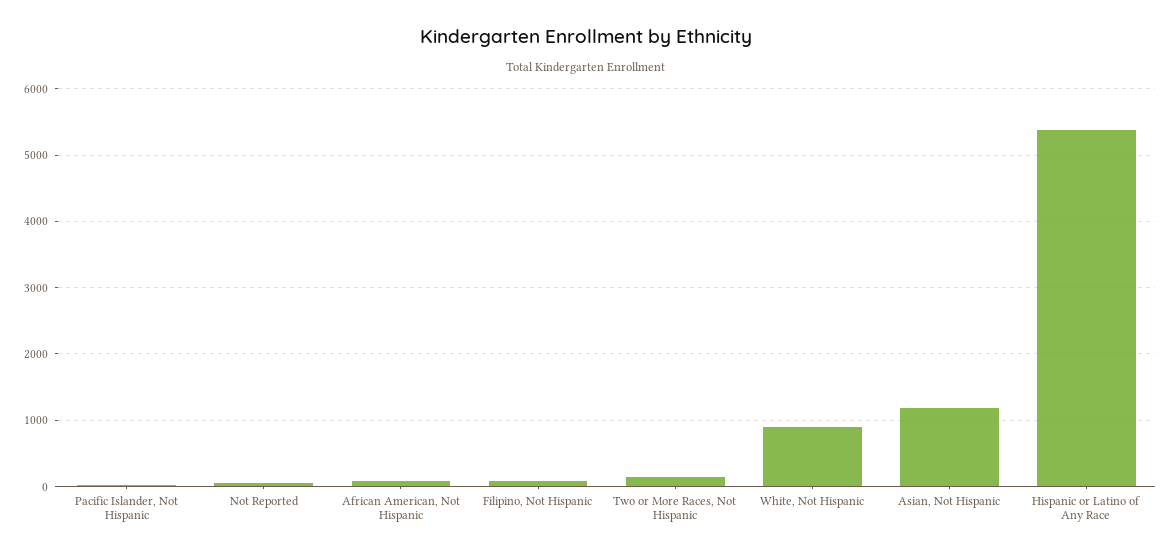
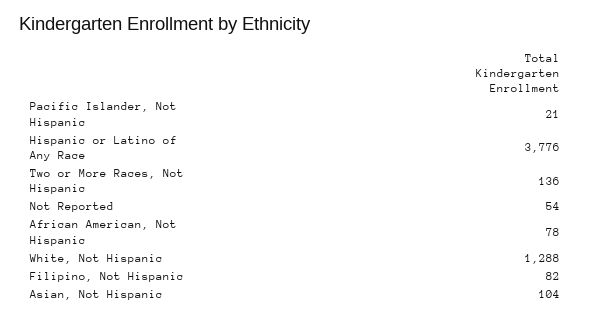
  {
    "Pacific Islander, Not Hispanic": 21,
    "Not Reported": 54,
    "African American, Not Hispanic": 78,
    "Filipino, Not Hispanic": 82,
    "Two or More Races, Not Hispanic": 136,
-   "White, Not Hispanic": 900,
+   "White, Not Hispanic": 1288,
-   "Asian, Not Hispanic": 1200,
+   "Asian, Not Hispanic": 104,
-   "Hispanic or Latino of Any Race": 5400
+   "Hispanic or Latino of Any Race": 3776
  }

